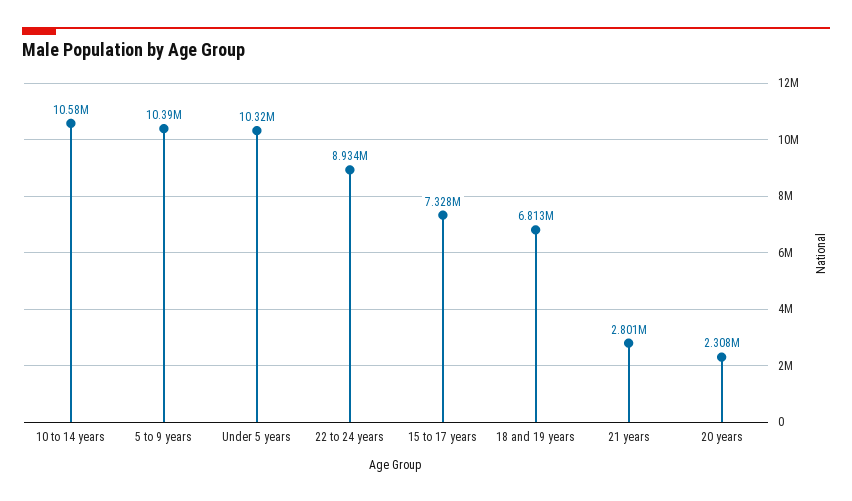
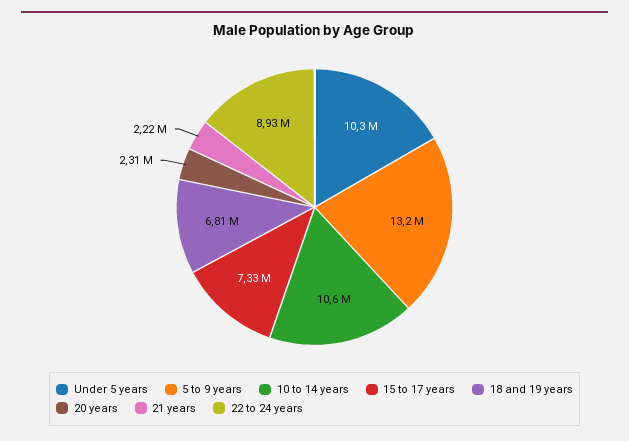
  {
    "10 to 14 years": 10580000,
-   "5 to 9 years": 10390000,
+   "5 to 9 years": 13200000,
    "Under 5 years": 10320000,
    "22 to 24 years": 8934000,
    "15 to 17 years": 7328000,
    "18 and 19 years": 6813000,
-   "21 years": 2801000,
+   "21 years": 2220000,
    "20 years": 2308000
  }

